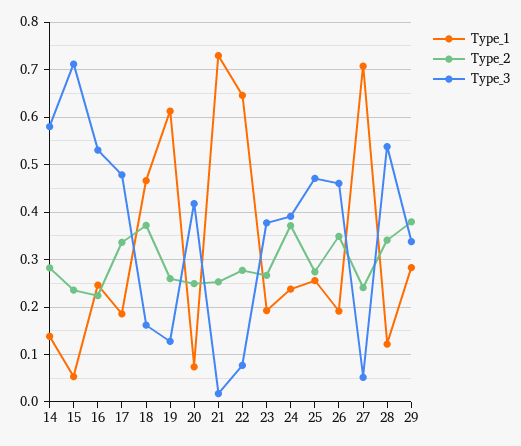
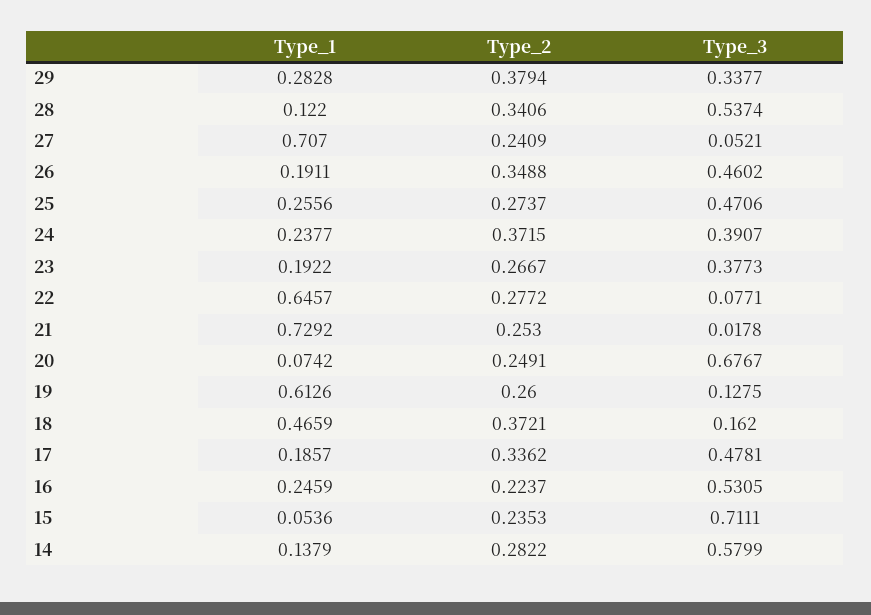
  {
    "Type_1": {
      "14": 0.1379,
      "15": 0.0536,
      "16": 0.2459,
      "17": 0.1857,
      "18": 0.4659,
      "19": 0.6126,
      "20": 0.0742,
      "21": 0.7292,
      "22": 0.6457,
      "23": 0.1922,
      "24": 0.2377,
      "25": 0.2556,
      "26": 0.1911,
      "27": 0.707,
      "28": 0.122,
      "29": 0.2828
    },
    "Type_2": {
      "14": 0.2822,
      "15": 0.2353,
      "16": 0.2237,
      "17": 0.3362,
      "18": 0.3721,
      "19": 0.26,
      "20": 0.2491,
      "21": 0.253,
      "22": 0.2772,
      "23": 0.2667,
      "24": 0.3715,
      "25": 0.2737,
      "26": 0.3488,
      "27": 0.2409,
      "28": 0.3406,
      "29": 0.3794
    },
    "Type_3": {
      "14": 0.5799,
      "15": 0.7111,
      "16": 0.5305,
      "17": 0.4781,
      "18": 0.162,
      "19": 0.1275,
-     "20": 0.42,
+     "20": 0.6767,
      "21": 0.0178,
      "22": 0.0771,
      "23": 0.3773,
      "24": 0.3907,
      "25": 0.4706,
      "26": 0.4602,
      "27": 0.0521,
      "28": 0.5374,
      "29": 0.3377
    }
  }

